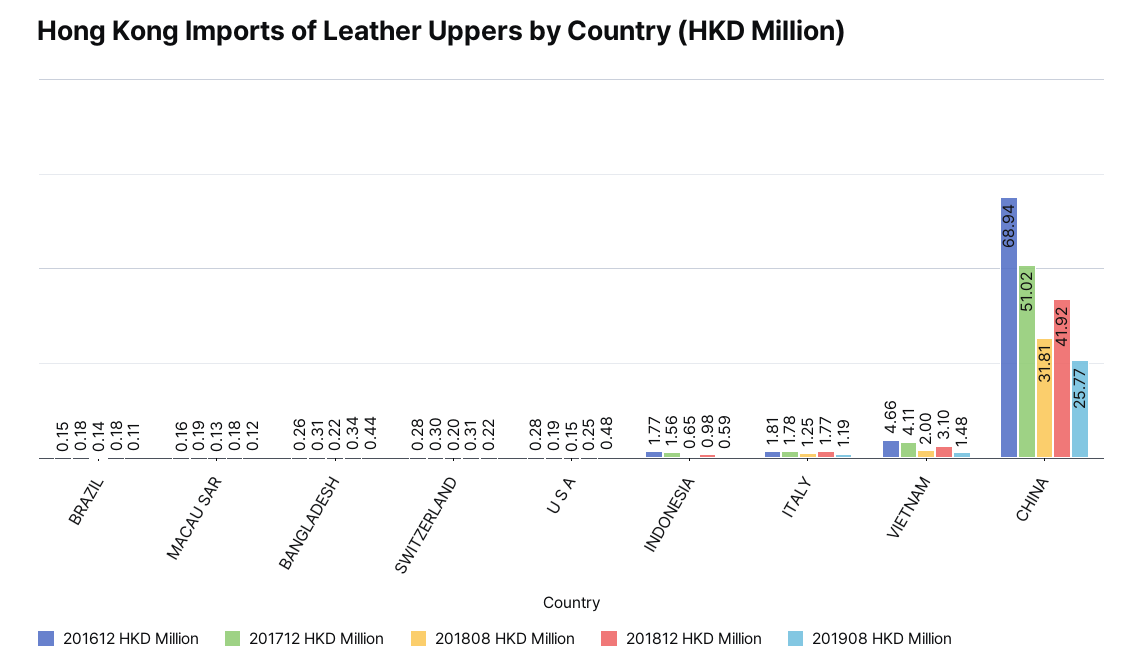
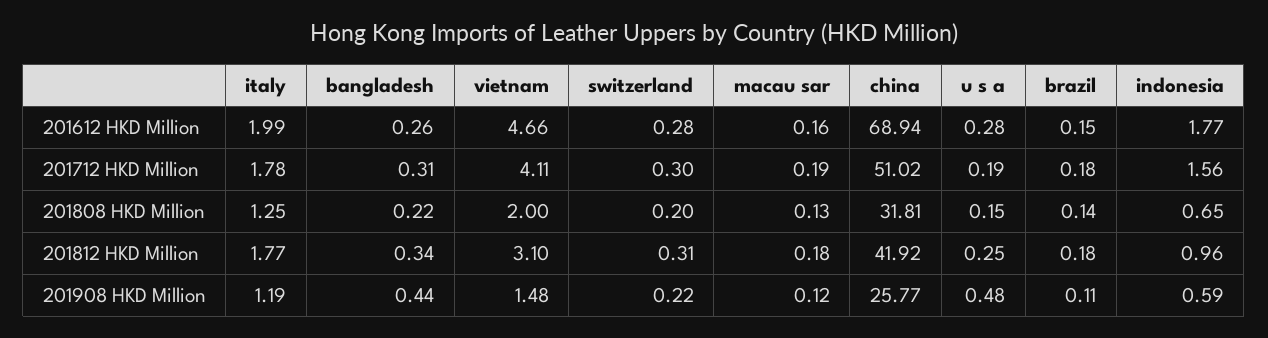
  {
    "201612 HKD Million": {
      "BRAZIL": 0.15,
      "MACAU SAR": 0.16,
      "BANGLADESH": 0.26,
      "SWITZERLAND": 0.28,
      "U S A": 0.28,
      "INDONESIA": 1.77,
-     "ITALY": 1.81,
+     "ITALY": 1.99,
      "VIETNAM": 4.66,
      "CHINA": 68.94
    },
    "201712 HKD Million": {
      "BRAZIL": 0.18,
      "MACAU SAR": 0.19,
      "BANGLADESH": 0.31,
      "SWITZERLAND": 0.3,
      "U S A": 0.19,
      "INDONESIA": 1.56,
      "ITALY": 1.78,
      "VIETNAM": 4.11,
      "CHINA": 51.02
    },
    "201808 HKD Million": {
      "BRAZIL": 0.14,
      "MACAU SAR": 0.13,
      "BANGLADESH": 0.22,
      "SWITZERLAND": 0.2,
      "U S A": 0.15,
      "INDONESIA": 0.65,
      "ITALY": 1.25,
      "VIETNAM": 2,
      "CHINA": 31.81
    },
    "201812 HKD Million": {
      "BRAZIL": 0.18,
      "MACAU SAR": 0.18,
      "BANGLADESH": 0.34,
      "SWITZERLAND": 0.31,
      "U S A": 0.25,
-     "INDONESIA": 0.98,
+     "INDONESIA": 0.96,
      "ITALY": 1.77,
      "VIETNAM": 3.1,
      "CHINA": 41.92
    },
    "201908 HKD Million": {
      "BRAZIL": 0.11,
      "MACAU SAR": 0.12,
      "BANGLADESH": 0.44,
      "SWITZERLAND": 0.22,
      "U S A": 0.48,
      "INDONESIA": 0.59,
      "ITALY": 1.19,
      "VIETNAM": 1.48,
      "CHINA": 25.77
    }
  }

